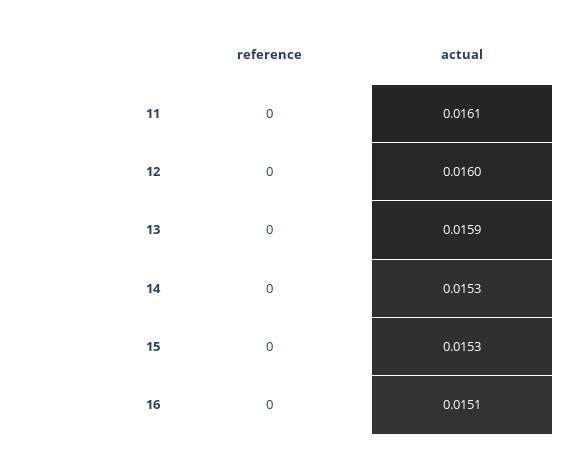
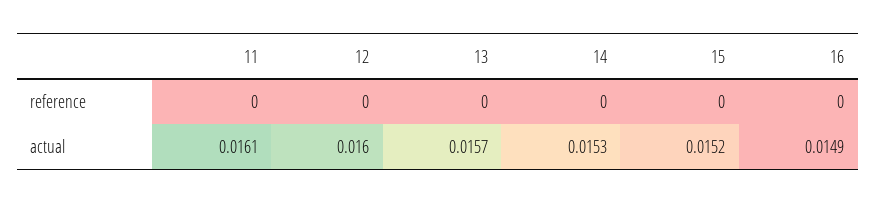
  {
    "reference": {
      "11": 0,
      "12": 0,
      "13": 0,
      "14": 0,
      "15": 0,
      "16": 0
    },
    "actual": {
      "11": 0.0161,
      "12": 0.016,
-     "13": 0.0159,
+     "13": 0.0157,
      "14": 0.0153,
-     "15": 0.0153,
+     "15": 0.0152,
-     "16": 0.0151
+     "16": 0.0149
    }
  }

